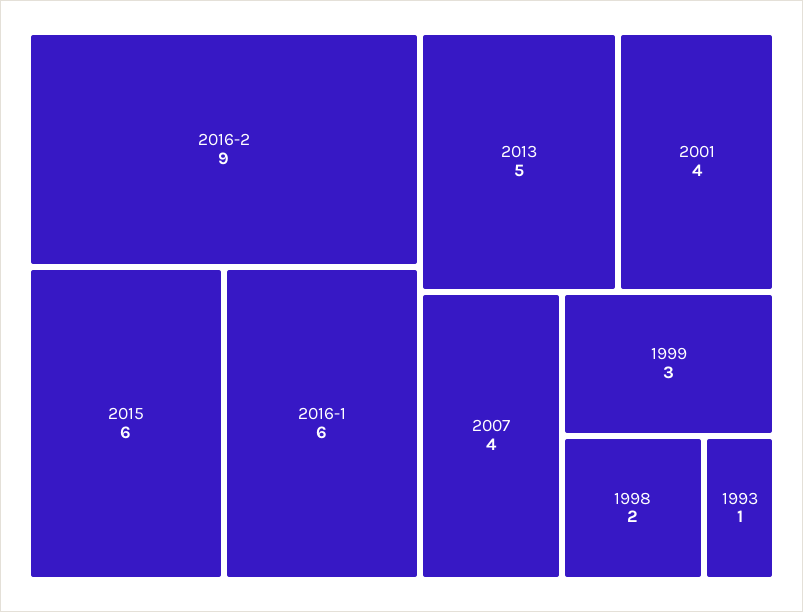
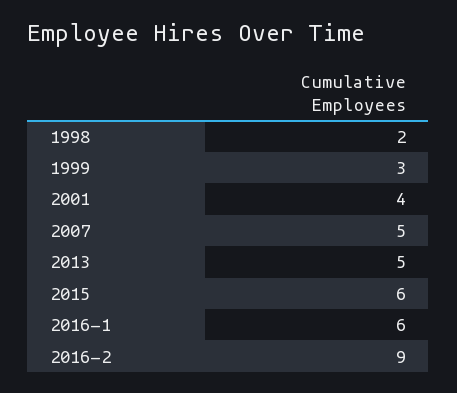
  {
    "2016-2": 9,
    "2015": 6,
    "2016-1": 6,
    "2013": 5,
    "2001": 4,
-   "2007": 4,
+   "2007": 5,
    "1999": 3,
-   "1998": 2,
+   "1998": 2
-   "1993": 1
  }

